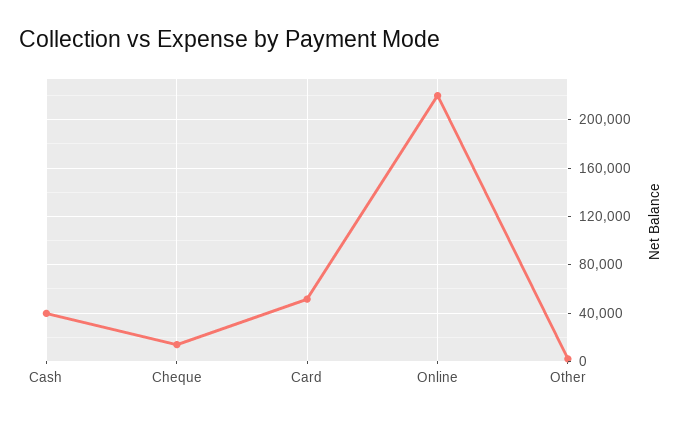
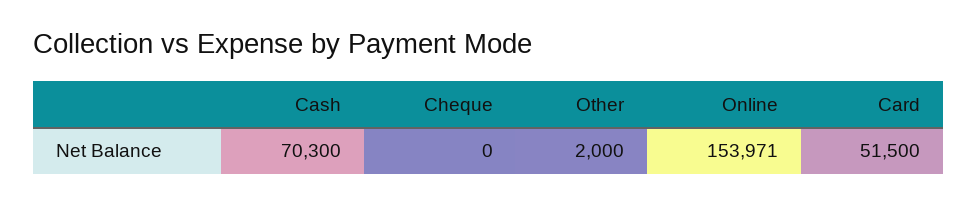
  {
-   "Cash": 40000,
+   "Cash": 70300,
-   "Cheque": 15000,
+   "Cheque": 0,
    "Card": 51500,
-   "Online": 220000,
+   "Online": 153971,
    "Other": 2000
  }

